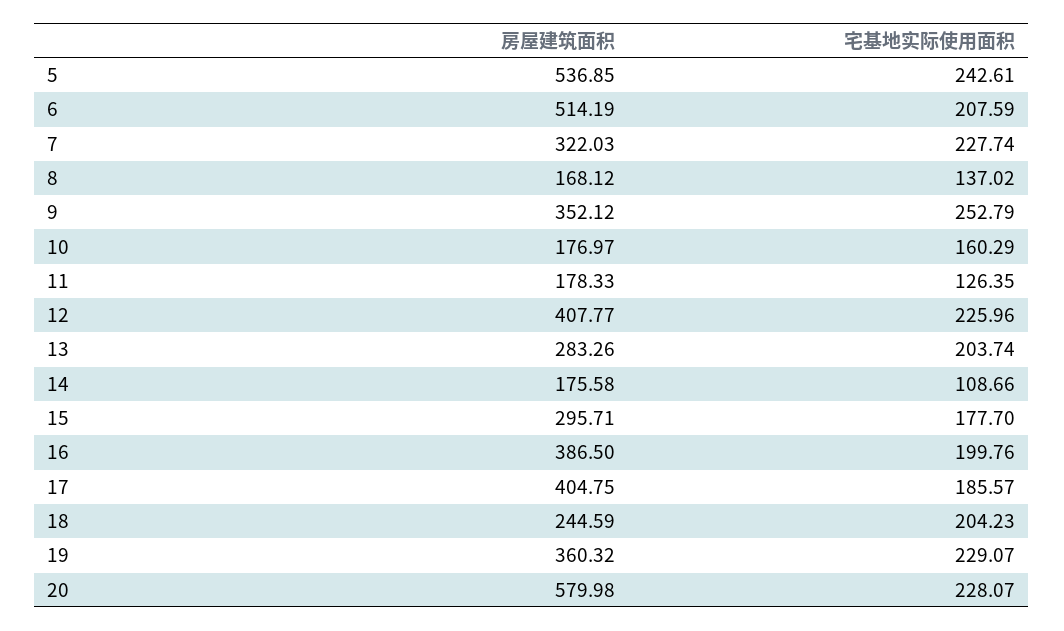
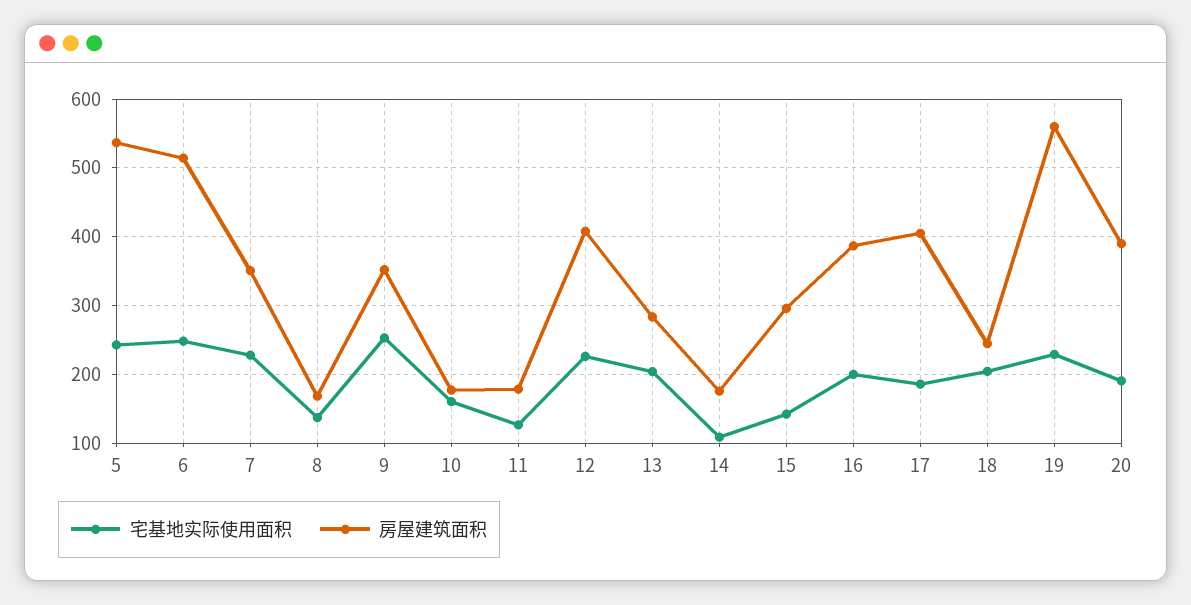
  {
    "房屋建筑面积": {
      "5": 536.85,
      "6": 514.19,
-     "7": 322.03,
+     "7": 350,
      "8": 168.12,
      "9": 352.12,
      "10": 176.97,
      "11": 178.33,
      "12": 407.77,
      "13": 283.26,
      "14": 175.58,
      "15": 295.71,
      "16": 386.5,
      "17": 404.75,
      "18": 244.59,
-     "19": 360.32,
+     "19": 560,
-     "20": 579.98
+     "20": 390
    },
    "宅基地实际使用面积": {
      "5": 242.61,
-     "6": 207.59,
+     "6": 250,
      "7": 227.74,
      "8": 137.02,
      "9": 252.79,
      "10": 160.29,
      "11": 126.35,
      "12": 225.96,
      "13": 203.74,
      "14": 108.66,
-     "15": 177.7,
+     "15": 140,
      "16": 199.76,
      "17": 185.57,
      "18": 204.23,
      "19": 229.07,
-     "20": 228.07
+     "20": 190
    }
  }

